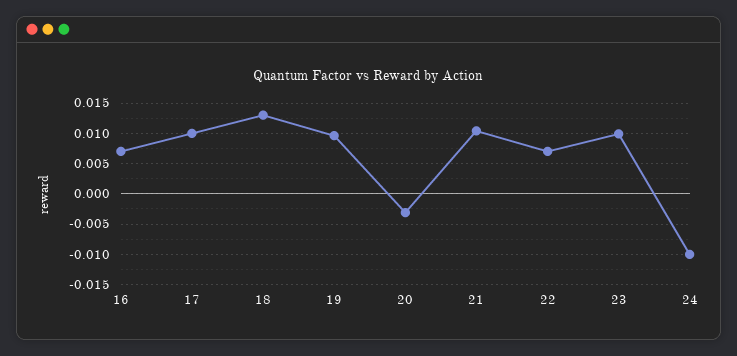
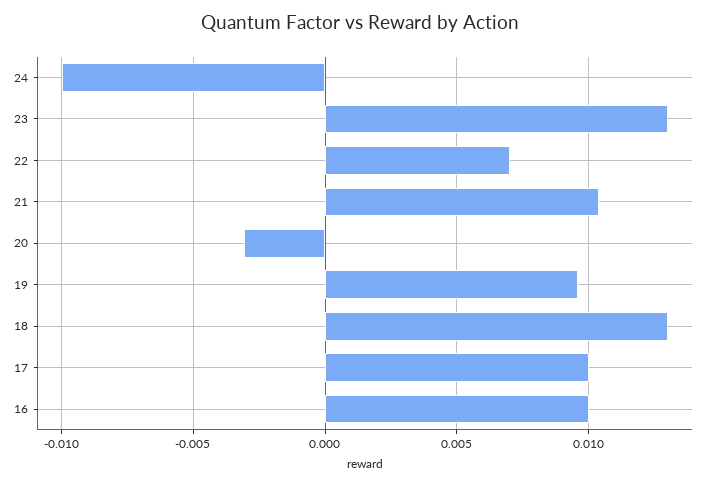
  {
-   "16": 0.007,
+   "16": 0.01,
    "17": 0.01,
    "18": 0.013,
    "19": 0.0095,
    "20": -0.003,
    "21": 0.0105,
    "22": 0.007,
-   "23": 0.01,
+   "23": 0.013,
    "24": -0.01
  }

